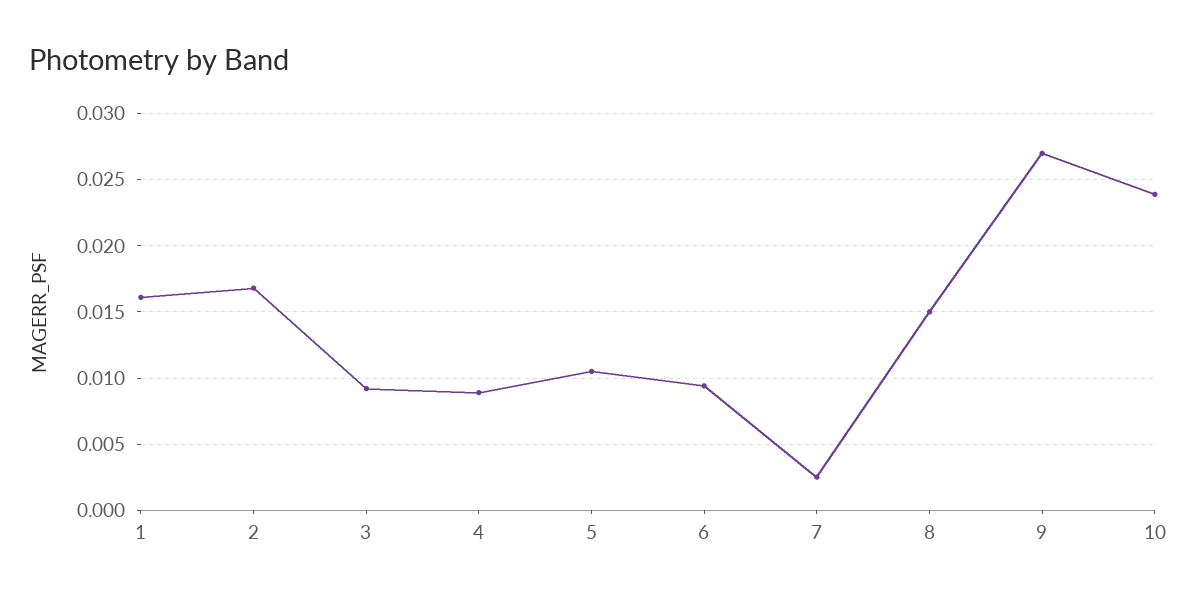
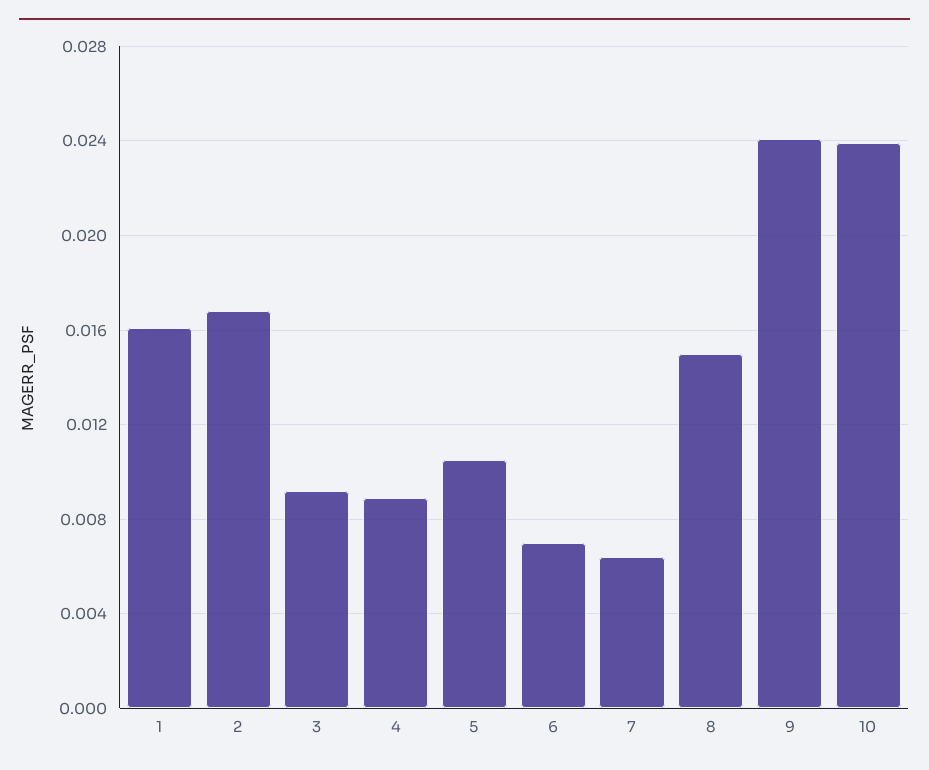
  {
    "1": 0.016,
    "2": 0.017,
    "3": 0.009,
    "4": 0.009,
    "5": 0.0105,
-   "6": 0.0095,
+   "6": 0.007,
-   "7": 0.0025,
+   "7": 0.0065,
    "8": 0.015,
-   "9": 0.027,
+   "9": 0.024,
    "10": 0.024
  }

